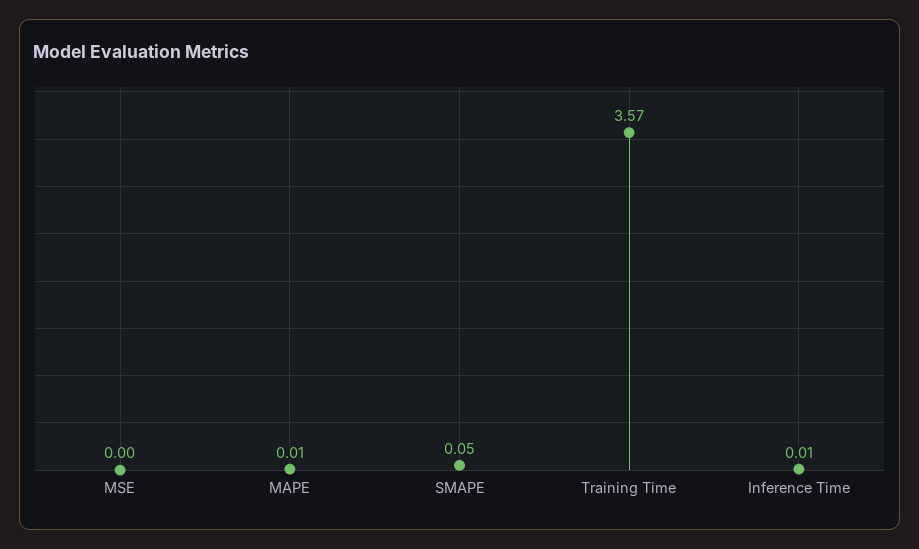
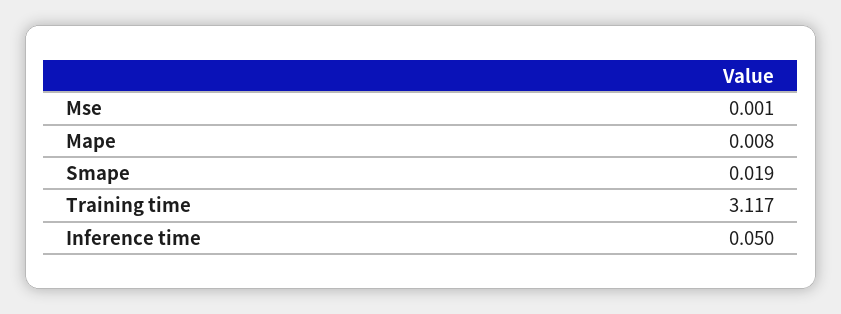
  {
    "MSE": 0.001,
    "MAPE": 0.008,
-   "SMAPE": 0.05,
+   "SMAPE": 0.019,
-   "Training Time": 3.57,
+   "Training Time": 3.117,
-   "Inference Time": 0.01
+   "Inference Time": 0.05
  }

